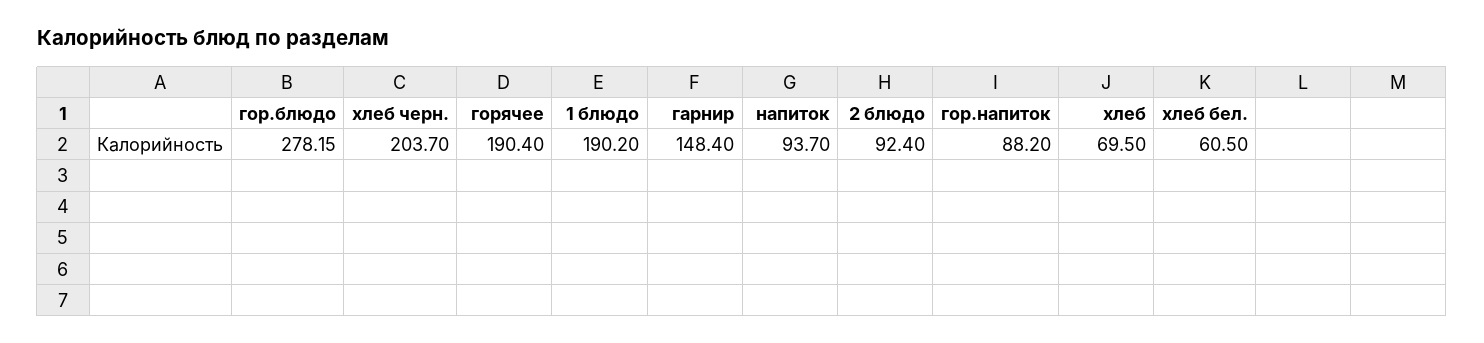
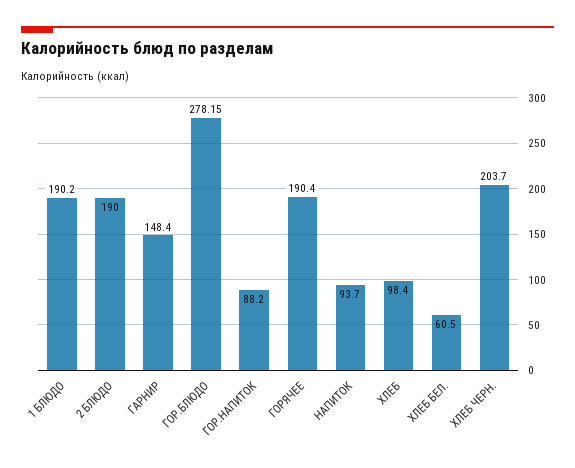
  {
    "гор.блюдо": 278.15,
    "хлеб черн.": 203.7,
    "горячее": 190.4,
    "1 блюдо": 190.2,
    "гарнир": 148.4,
    "напиток": 93.7,
-   "2 блюдо": 92.4,
+   "2 блюдо": 190,
    "гор.напиток": 88.2,
-   "хлеб": 69.5,
+   "хлеб": 98.4,
    "хлеб бел.": 60.5
  }

